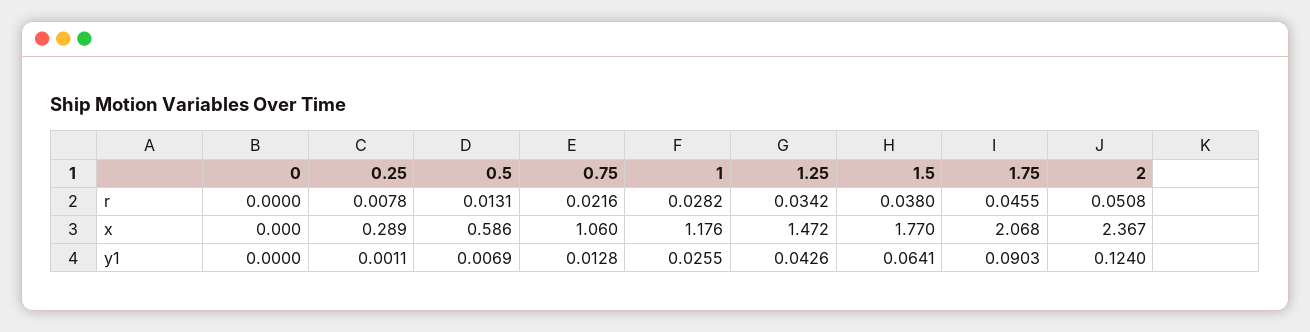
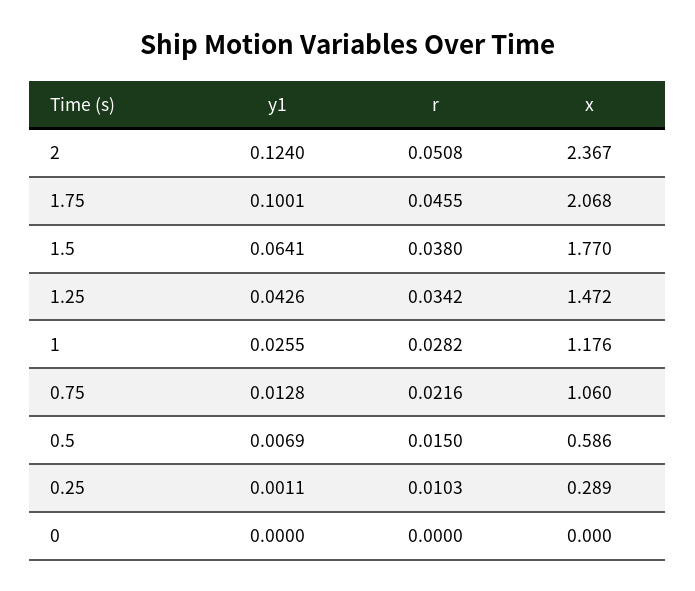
  {
    "0": {
      "r": 0,
      "x": 0,
      "y1": 0
    },
    "0.25": {
-     "r": 0.0078,
+     "r": 0.0103,
      "x": 0.289,
      "y1": 0.0011
    },
    "0.5": {
-     "r": 0.0131,
+     "r": 0.015,
      "x": 0.586,
      "y1": 0.0069
    },
    "0.75": {
      "r": 0.0216,
      "x": 1.06,
      "y1": 0.0128
    },
    "1": {
      "r": 0.0282,
      "x": 1.176,
      "y1": 0.0255
    },
    "1.25": {
      "r": 0.0342,
      "x": 1.472,
      "y1": 0.0426
    },
    "1.5": {
      "r": 0.038,
      "x": 1.77,
      "y1": 0.0641
    },
    "1.75": {
      "r": 0.0455,
      "x": 2.068,
-     "y1": 0.0903
+     "y1": 0.1001
    },
    "2": {
      "r": 0.0508,
      "x": 2.367,
      "y1": 0.124
    }
  }

